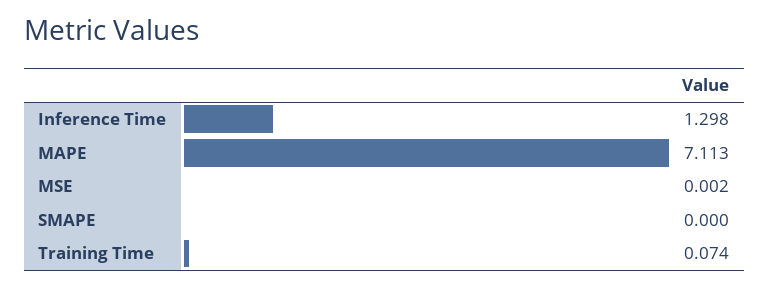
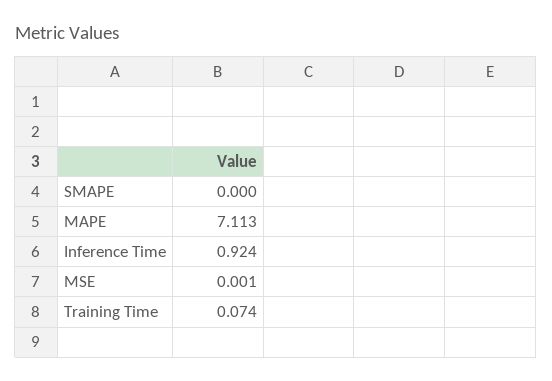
  {
-   "Inference Time": 1.298,
+   "Inference Time": 0.924,
    "MAPE": 7.113,
-   "MSE": 0.002,
+   "MSE": 0.001,
    "SMAPE": 0,
    "Training Time": 0.074
  }

